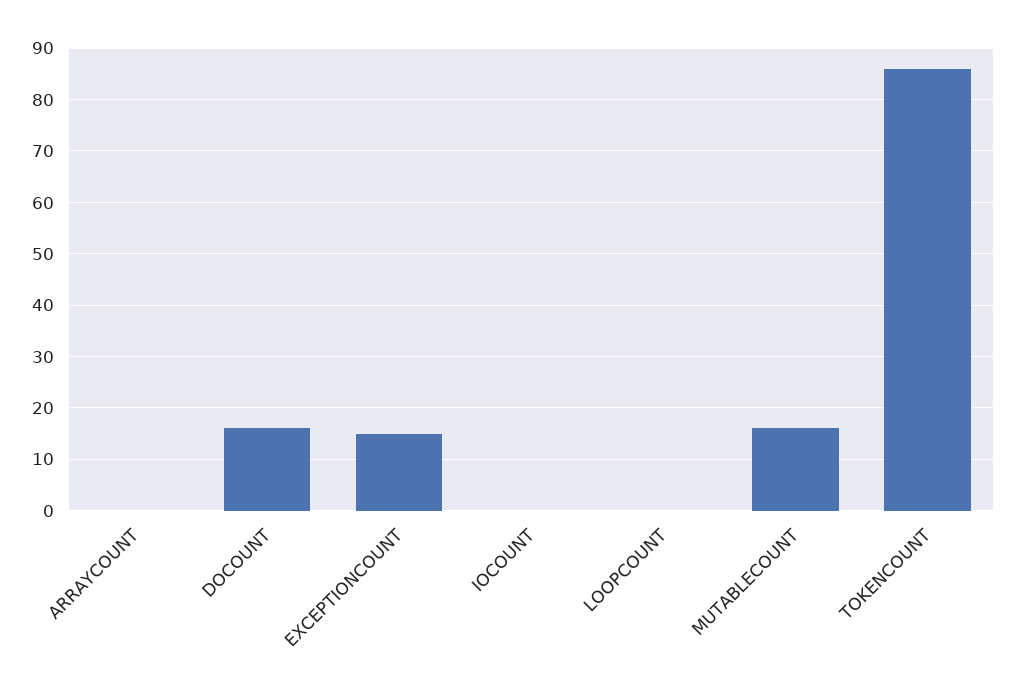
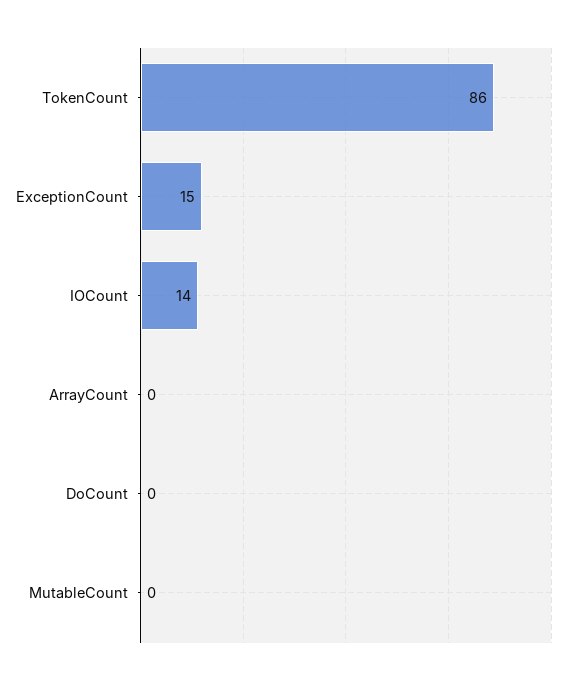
  {
    "ARRAYCOUNT": 0,
-   "DOCOUNT": 15,
+   "DOCOUNT": 0,
    "EXCEPTIONCOUNT": 15,
-   "IOCOUNT": 0,
+   "IOCOUNT": 14,
-   "LOOPCOUNT": 0,
-   "MUTABLECOUNT": 15,
+   "MUTABLECOUNT": 0,
    "TOKENCOUNT": 86
  }

